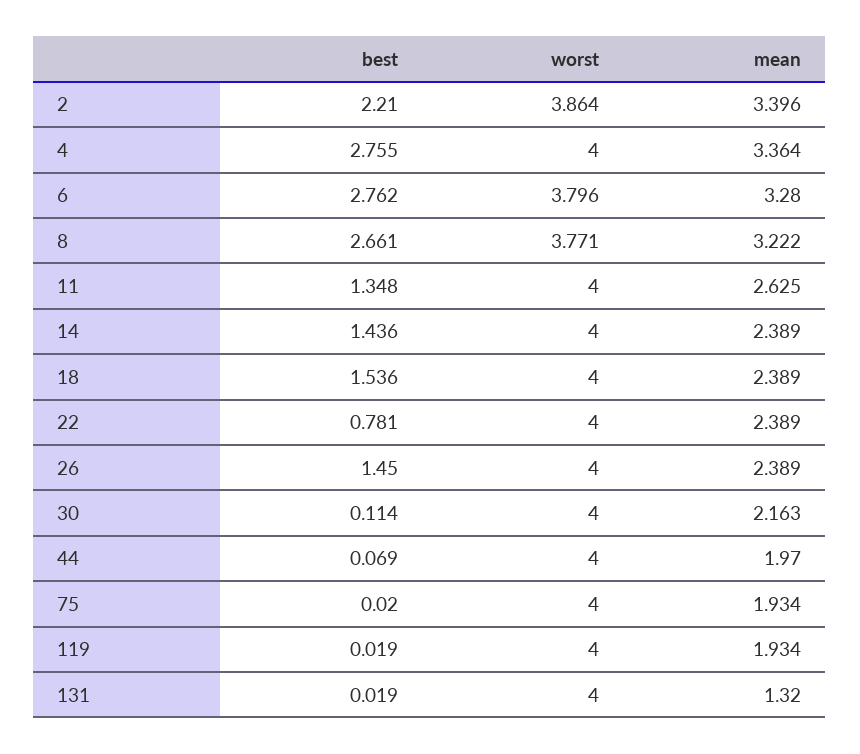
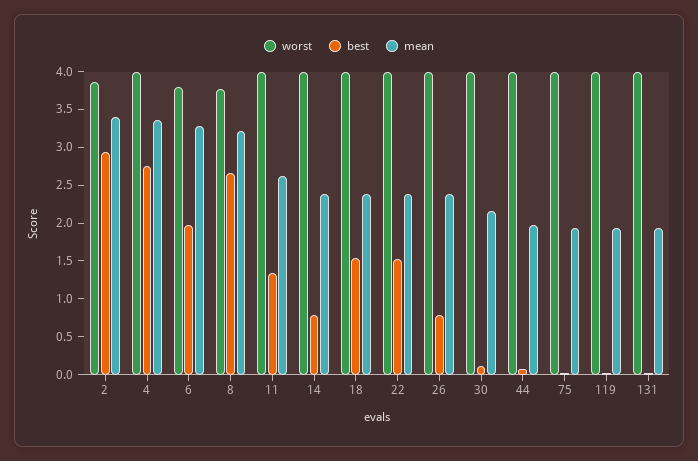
  {
    "best": {
-     "2": 2.21,
+     "2": 3,
      "4": 2.755,
-     "6": 2.762,
+     "6": 2,
      "8": 2.661,
      "11": 1.348,
-     "14": 1.436,
+     "14": 0.75,
      "18": 1.536,
-     "22": 0.781,
+     "22": 1.5,
-     "26": 1.45,
+     "26": 0.75,
      "30": 0.114,
      "44": 0.069,
      "75": 0.02,
      "119": 0.019,
      "131": 0.019
    },
    "worst": {
      "2": 3.864,
      "4": 4,
      "6": 3.796,
      "8": 3.771,
      "11": 4,
      "14": 4,
      "18": 4,
      "22": 4,
      "26": 4,
      "30": 4,
      "44": 4,
      "75": 4,
      "119": 4,
      "131": 4
    },
    "mean": {
      "2": 3.396,
      "4": 3.364,
      "6": 3.28,
      "8": 3.222,
      "11": 2.625,
      "14": 2.389,
      "18": 2.389,
      "22": 2.389,
      "26": 2.389,
      "30": 2.163,
      "44": 1.97,
      "75": 1.934,
      "119": 1.934,
-     "131": 1.32
+     "131": 2
    }
  }

